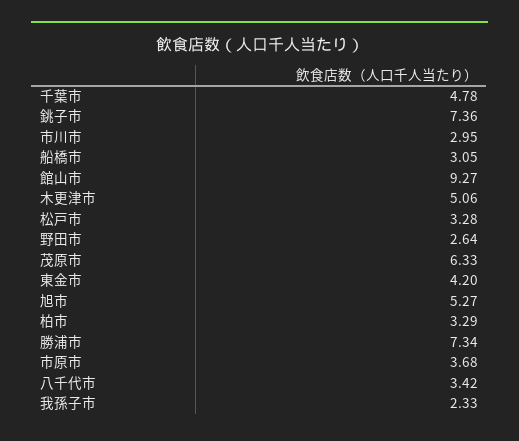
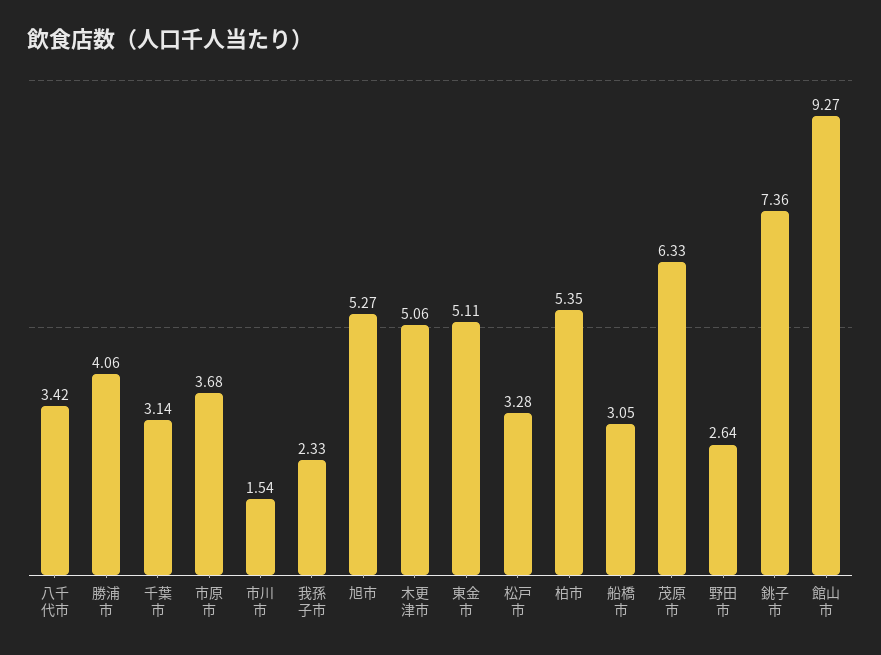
  {
-   "千葉市": 4.78,
+   "千葉市": 3.14,
    "銚子市": 7.36,
-   "市川市": 2.95,
+   "市川市": 1.54,
    "船橋市": 3.05,
    "館山市": 9.27,
    "木更津市": 5.06,
    "松戸市": 3.28,
    "野田市": 2.64,
    "茂原市": 6.33,
-   "東金市": 4.2,
+   "東金市": 5.11,
    "旭市": 5.27,
-   "柏市": 3.29,
+   "柏市": 5.35,
-   "勝浦市": 7.34,
+   "勝浦市": 4.06,
    "市原市": 3.68,
    "八千代市": 3.42,
    "我孫子市": 2.33
  }

